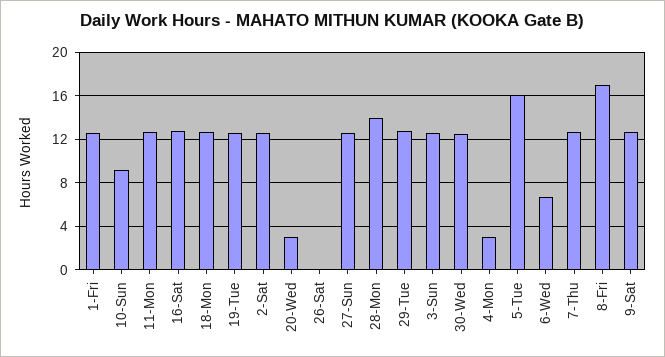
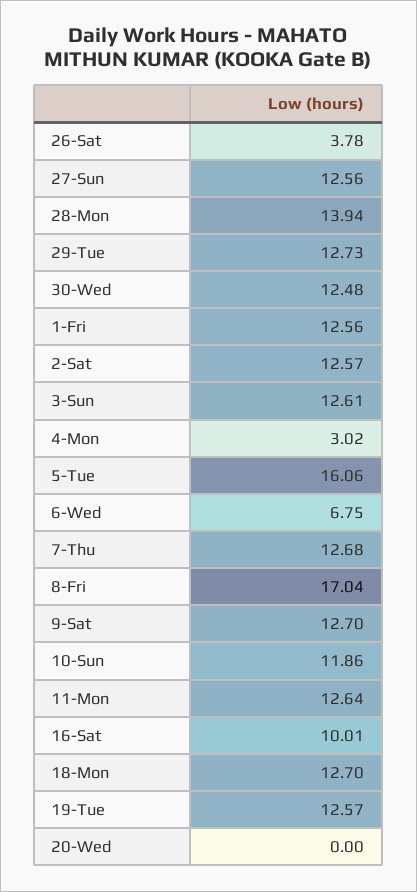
  {
    "1-Fri": 12.56,
-   "10-Sun": 9,
+   "10-Sun": 11.86,
    "11-Mon": 12.64,
-   "16-Sat": 13,
+   "16-Sat": 10.01,
    "18-Mon": 12.7,
    "19-Tue": 12.57,
    "2-Sat": 12.57,
-   "20-Wed": 3,
+   "20-Wed": 0,
-   "26-Sat": 0,
+   "26-Sat": 3.78,
    "27-Sun": 12.56,
    "28-Mon": 13.94,
    "29-Tue": 12.73,
    "3-Sun": 12.61,
    "30-Wed": 12.48,
    "4-Mon": 3.02,
    "5-Tue": 16.06,
    "6-Wed": 6.75,
    "7-Thu": 12.68,
    "8-Fri": 17.04,
    "9-Sat": 12.7
  }

